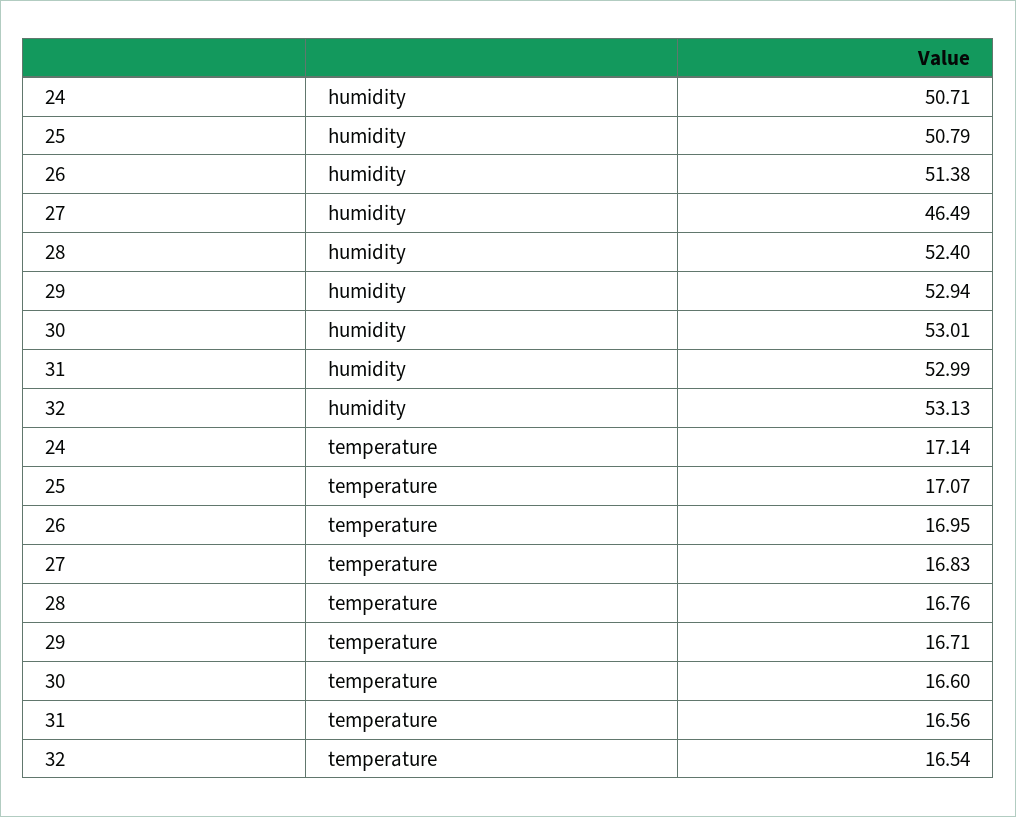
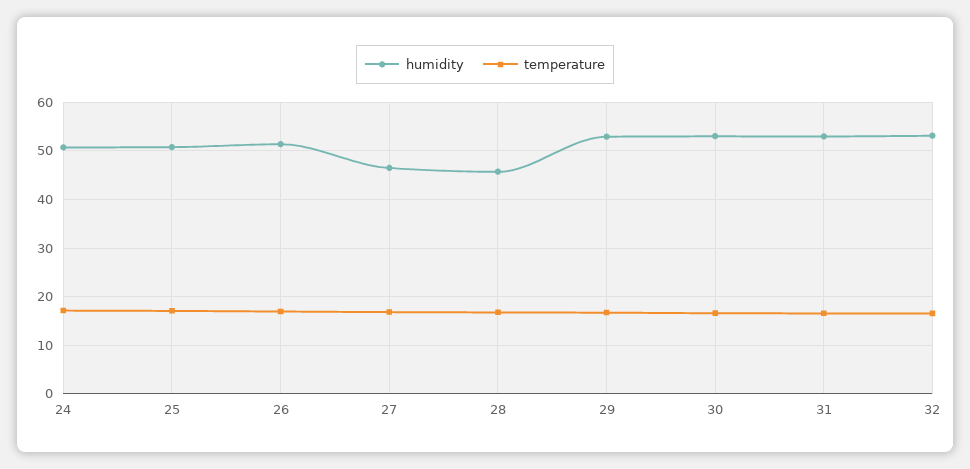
  {
    "humidity": {
      "24": 50.71,
      "25": 50.79,
      "26": 51.38,
      "27": 46.49,
-     "28": 52.4,
+     "28": 46,
      "29": 52.94,
      "30": 53.01,
      "31": 52.99,
      "32": 53.13
    },
    "temperature": {
      "24": 17.14,
      "25": 17.07,
      "26": 16.95,
      "27": 16.83,
      "28": 16.76,
      "29": 16.71,
      "30": 16.6,
      "31": 16.56,
      "32": 16.54
    }
  }

